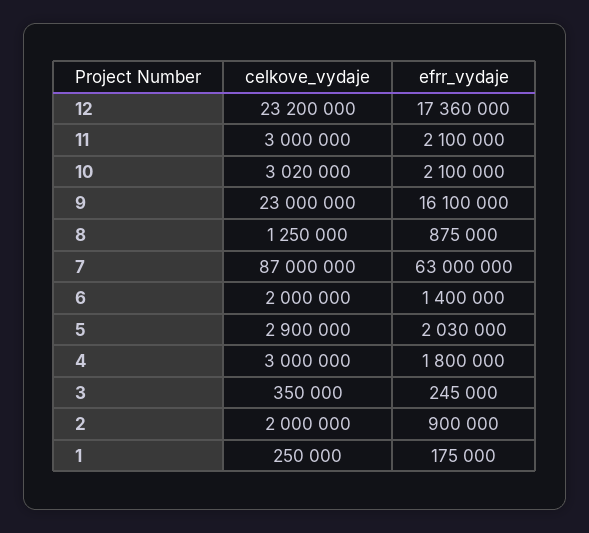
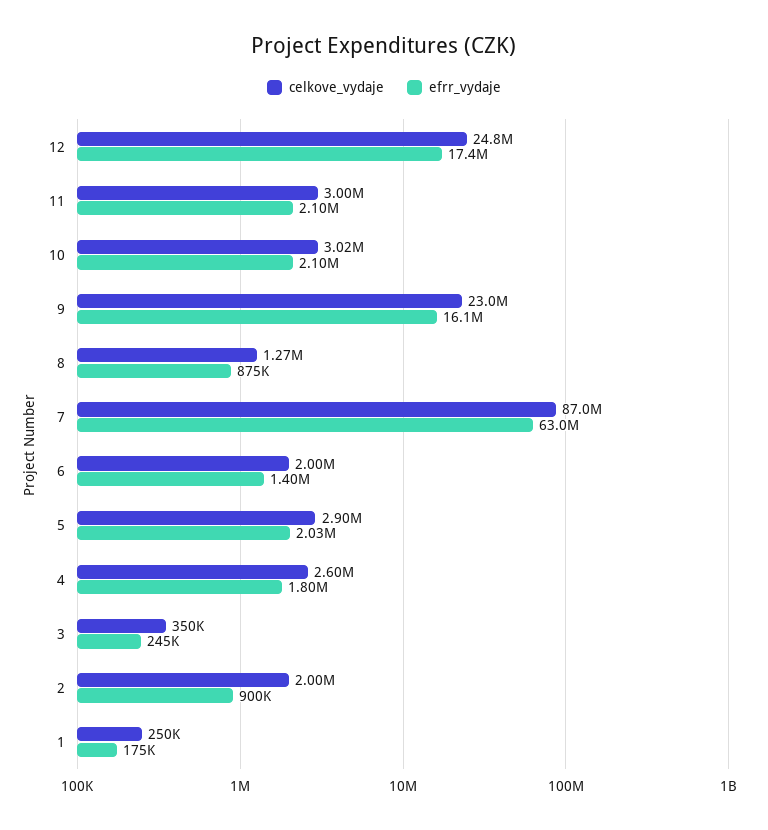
  {
    "celkove_vydaje": {
-     "12": 23200000,
+     "12": 24800000,
      "11": 3000000,
      "10": 3020000,
      "9": 23000000,
-     "8": 1250000,
+     "8": 1270000,
      "7": 87000000,
      "6": 2000000,
      "5": 2900000,
-     "4": 3000000,
+     "4": 2600000,
      "3": 350000,
      "2": 2000000,
      "1": 250000
    },
    "efrr_vydaje": {
      "12": 17360000,
      "11": 2100000,
      "10": 2100000,
      "9": 16100000,
      "8": 875000,
      "7": 63000000,
      "6": 1400000,
      "5": 2030000,
      "4": 1800000,
      "3": 245000,
      "2": 900000,
      "1": 175000
    }
  }

